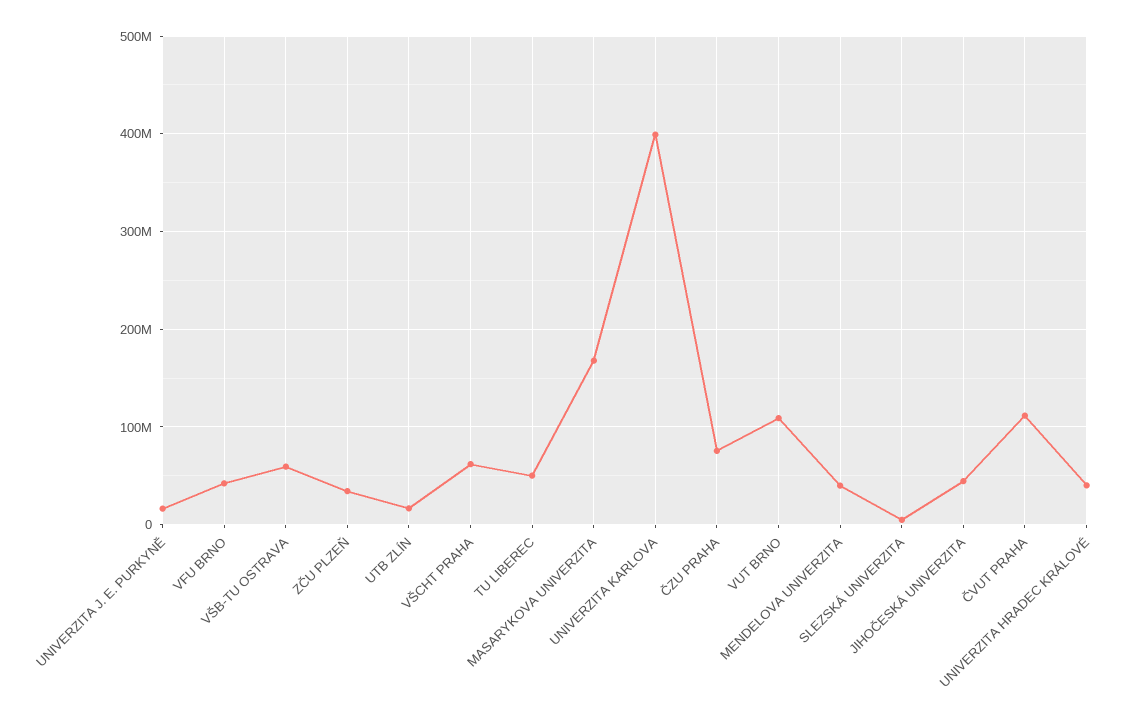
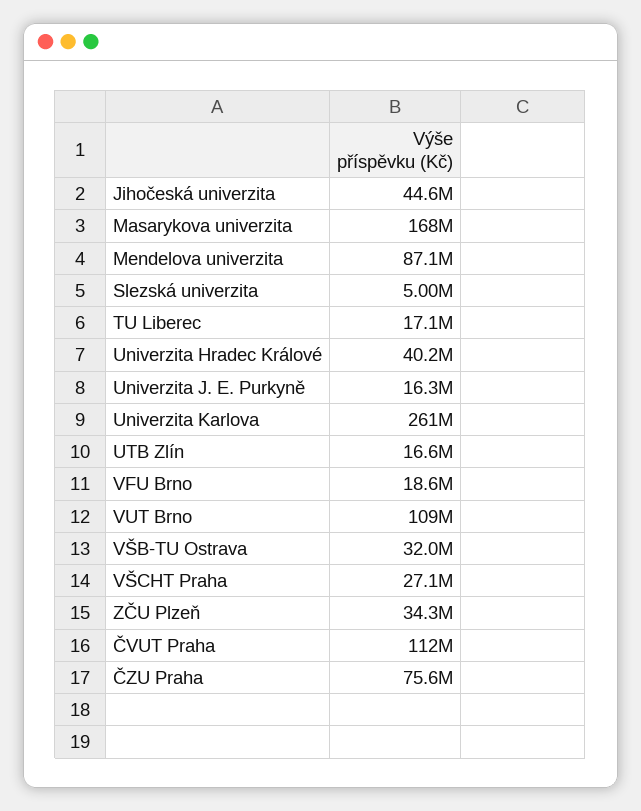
  {
    "UNIVERZITA J. E. PURKYNĚ": 16300000,
-   "VFU BRNO": 40000000,
+   "VFU BRNO": 18600000,
-   "VŠB-TU OSTRAVA": 60000000,
+   "VŠB-TU OSTRAVA": 32000000,
    "ZČU PLZEŇ": 34300000,
    "UTB ZLÍN": 16600000,
-   "VŠCHT PRAHA": 60000000,
+   "VŠCHT PRAHA": 27100000,
-   "TU LIBEREC": 50000000,
+   "TU LIBEREC": 17100000,
    "MASARYKOVA UNIVERZITA": 168000000,
-   "UNIVERZITA KARLOVA": 400000000,
+   "UNIVERZITA KARLOVA": 261000000,
    "ČZU PRAHA": 75600000,
    "VUT BRNO": 109000000,
-   "MENDELOVA UNIVERZITA": 40000000,
+   "MENDELOVA UNIVERZITA": 87100000,
    "SLEZSKÁ UNIVERZITA": 5000000,
    "JIHOČESKÁ UNIVERZITA": 44600000,
    "ČVUT PRAHA": 112000000,
    "UNIVERZITA HRADEC KRÁLOVÉ": 40200000
  }

